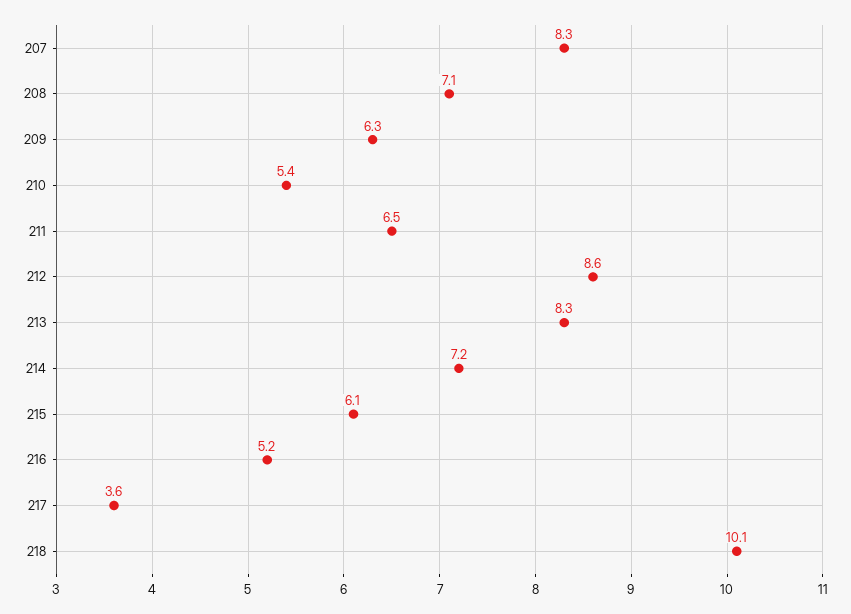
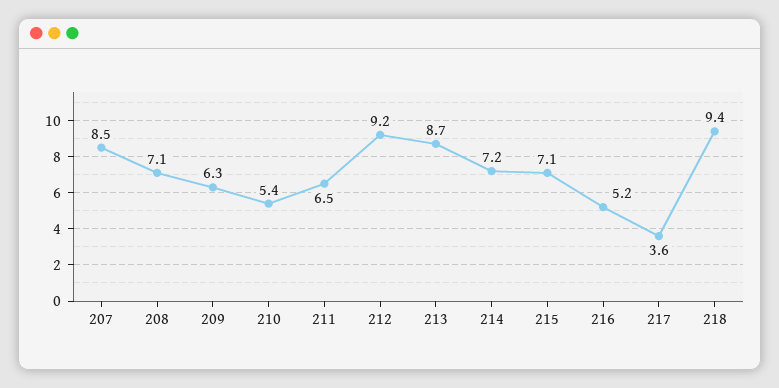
  {
-   "207": 8.3,
+   "207": 8.5,
    "208": 7.1,
    "209": 6.3,
    "210": 5.4,
    "211": 6.5,
-   "212": 8.6,
+   "212": 9.2,
-   "213": 8.3,
+   "213": 8.7,
    "214": 7.2,
-   "215": 6.1,
+   "215": 7.1,
    "216": 5.2,
    "217": 3.6,
-   "218": 10.1
+   "218": 9.4
  }

